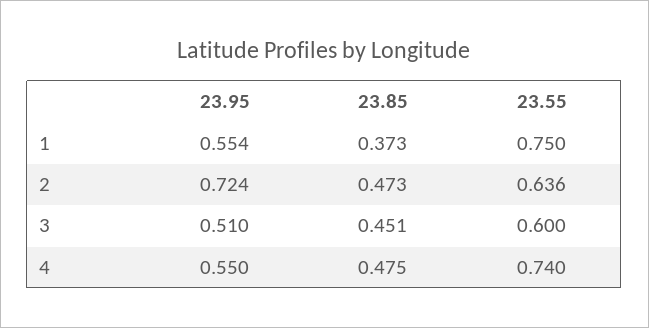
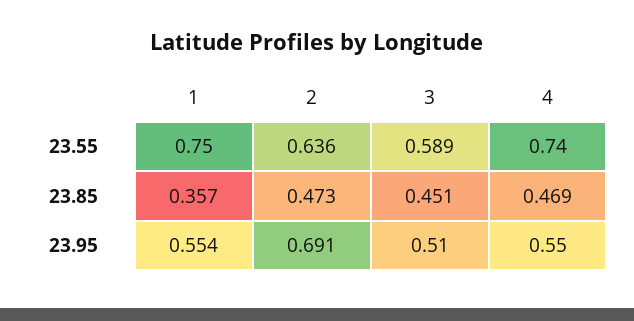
  {
    "23.95": {
      "1": 0.554,
-     "2": 0.724,
+     "2": 0.691,
      "3": 0.51,
      "4": 0.55
    },
    "23.85": {
-     "1": 0.373,
+     "1": 0.357,
      "2": 0.473,
      "3": 0.451,
-     "4": 0.475
+     "4": 0.469
    },
    "23.55": {
      "1": 0.75,
      "2": 0.636,
-     "3": 0.6,
+     "3": 0.589,
      "4": 0.74
    }
  }

